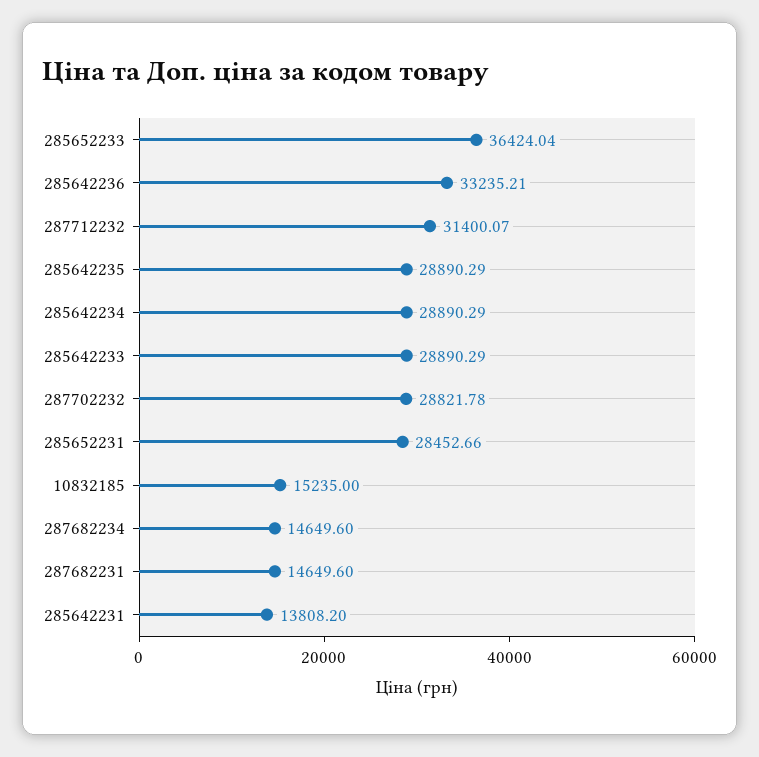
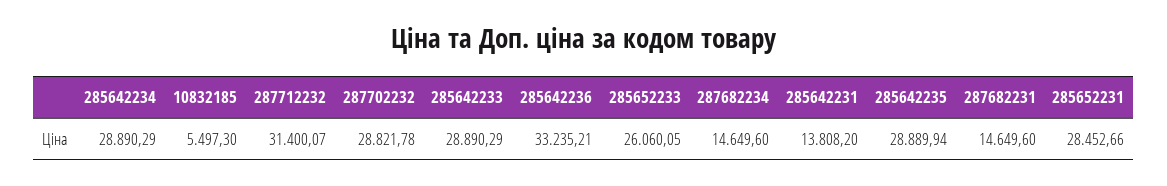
  {
-   "285652233": 36424.04,
+   "285652233": 26060.05,
    "285642236": 33235.21,
    "287712232": 31400.07,
-   "285642235": 28890.29,
+   "285642235": 28889.94,
    "285642234": 28890.29,
    "285642233": 28890.29,
    "287702232": 28821.78,
    "285652231": 28452.66,
-   "10832185": 15235,
+   "10832185": 5497.3,
    "287682234": 14649.6,
    "287682231": 14649.6,
    "285642231": 13808.2
  }

